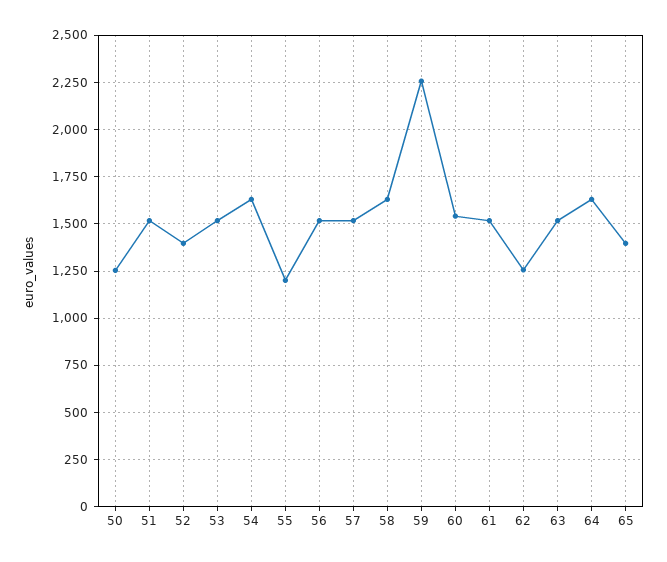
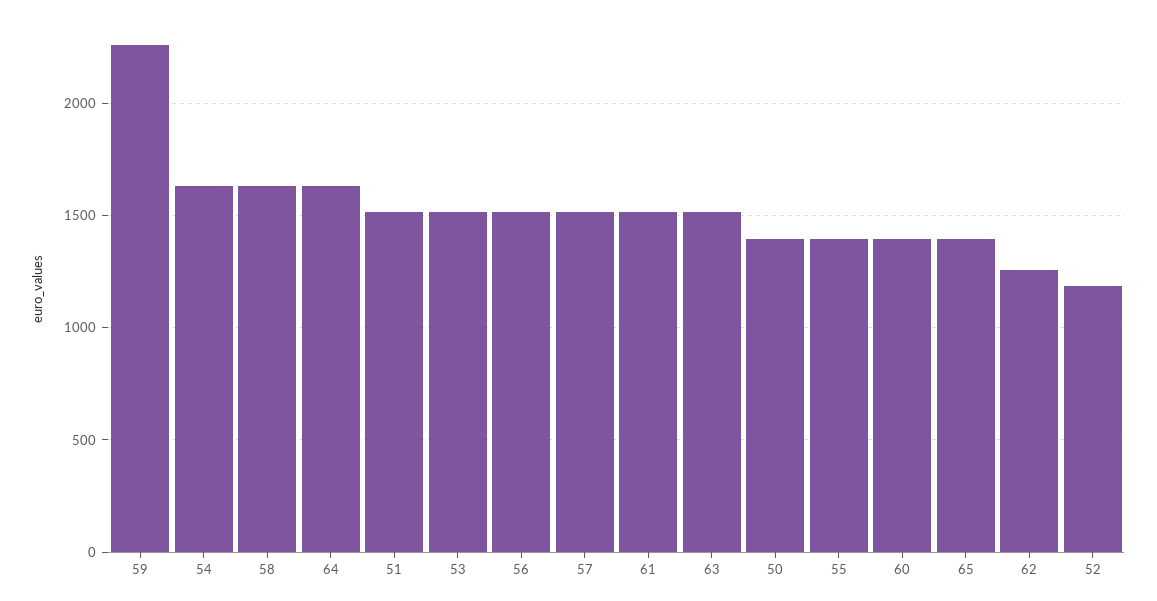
  {
-   "50": 1250,
+   "50": 1400,
    "51": 1500,
-   "52": 1400,
+   "52": 1200,
    "53": 1500,
    "54": 1650,
-   "55": 1200,
+   "55": 1400,
    "56": 1500,
    "57": 1500,
    "58": 1650,
    "59": 2250,
-   "60": 1550,
+   "60": 1400,
    "61": 1500,
    "62": 1250,
    "63": 1500,
    "64": 1650,
    "65": 1400
  }

